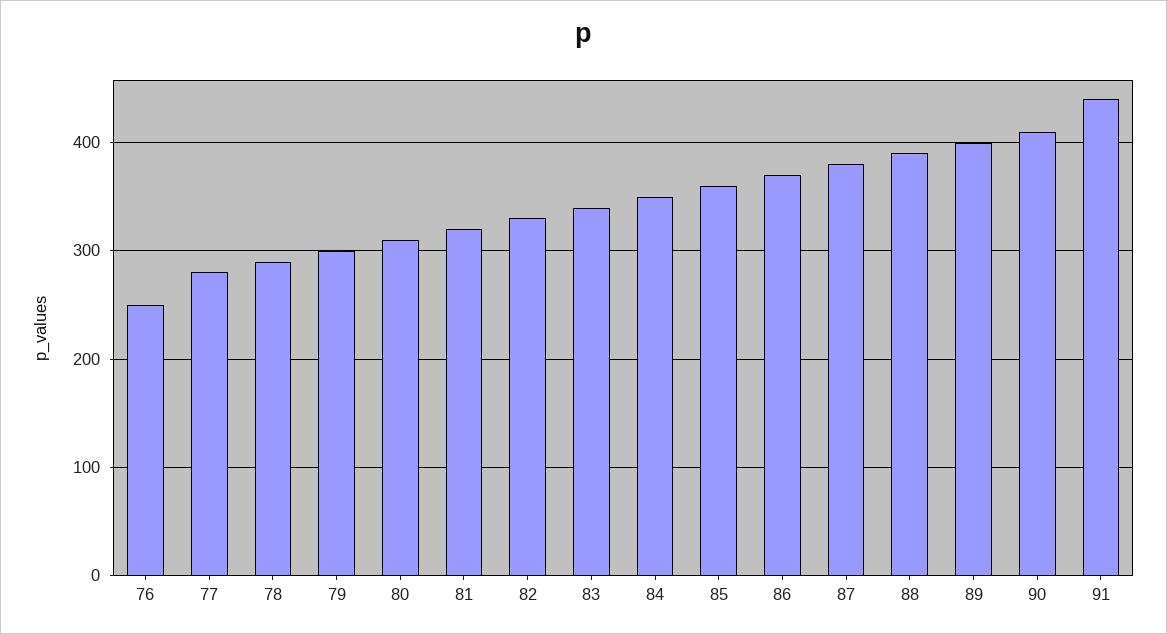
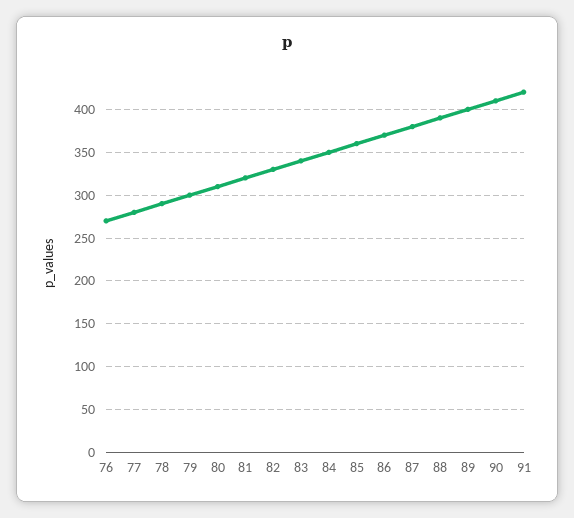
  {
-   "76": 250,
+   "76": 270,
    "77": 280,
    "78": 290,
    "79": 300,
    "80": 310,
    "81": 320,
    "82": 330,
    "83": 340,
    "84": 350,
    "85": 360,
    "86": 370,
    "87": 380,
    "88": 390,
    "89": 400,
    "90": 410,
-   "91": 440
+   "91": 420
  }

